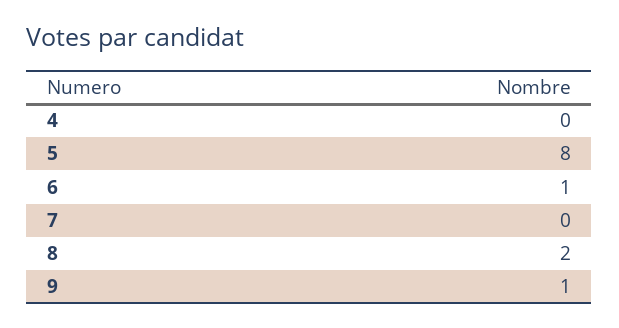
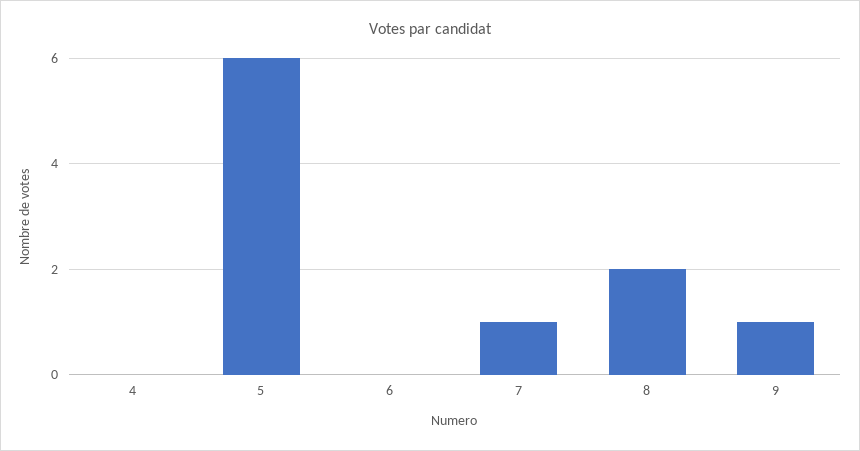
  {
    "4": 0,
-   "5": 8,
+   "5": 6,
-   "6": 1,
+   "6": 0,
-   "7": 0,
+   "7": 1,
    "8": 2,
    "9": 1
  }

